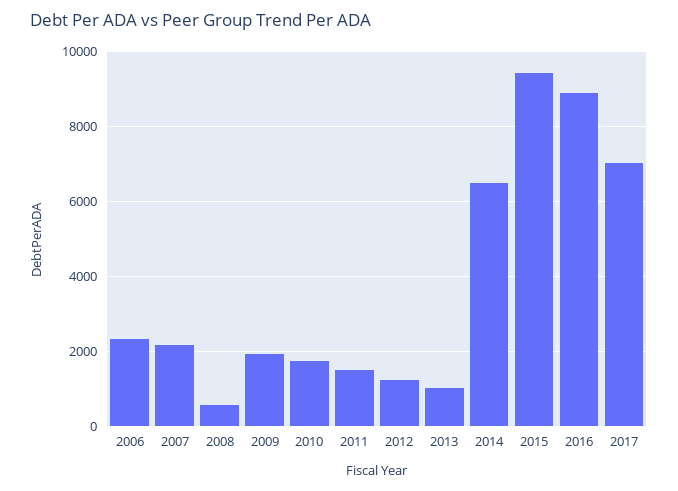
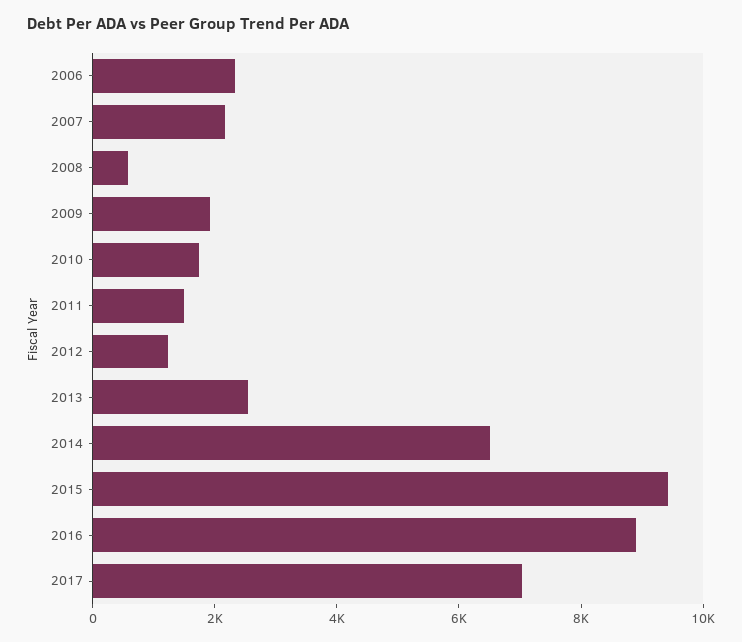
  {
    "2006": 2400,
    "2007": 2200,
    "2008": 600,
    "2009": 2000,
    "2010": 1800,
    "2011": 1400,
    "2012": 1200,
-   "2013": 1000,
+   "2013": 2500,
    "2014": 6600,
    "2015": 9400,
    "2016": 9000,
    "2017": 7000
  }

